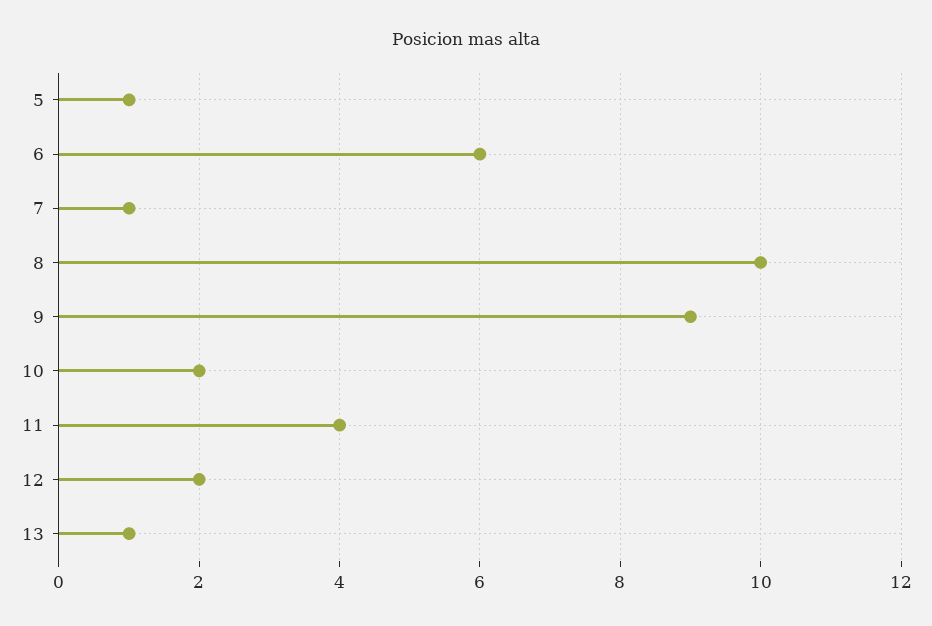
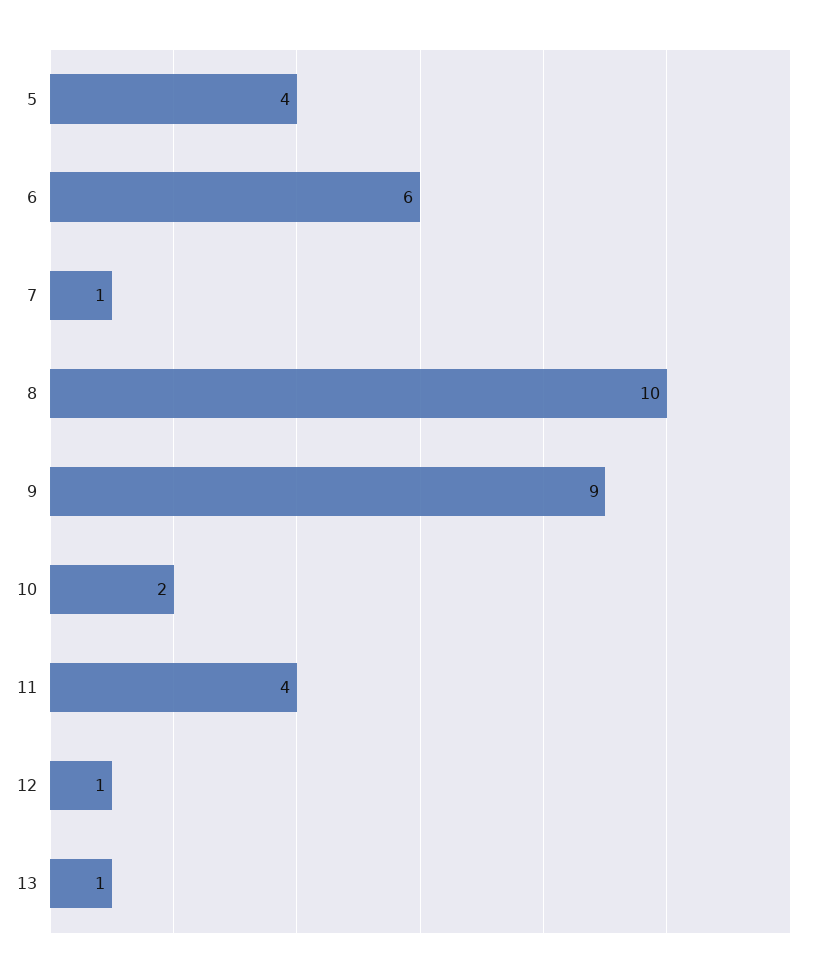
  {
-   "5": 1,
+   "5": 4,
    "6": 6,
    "7": 1,
    "8": 10,
    "9": 9,
    "10": 2,
    "11": 4,
-   "12": 2,
+   "12": 1,
    "13": 1
  }

